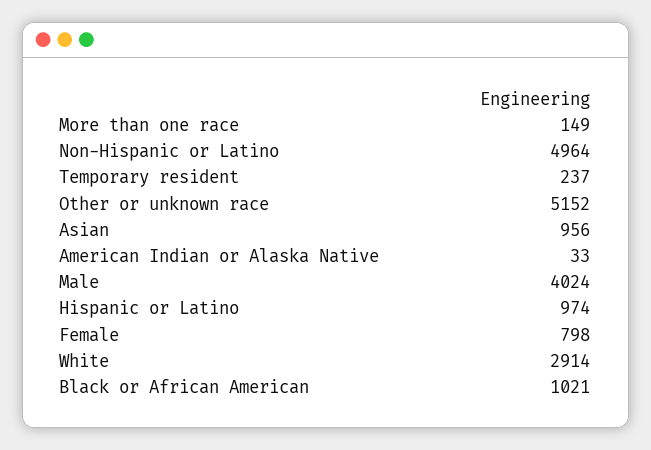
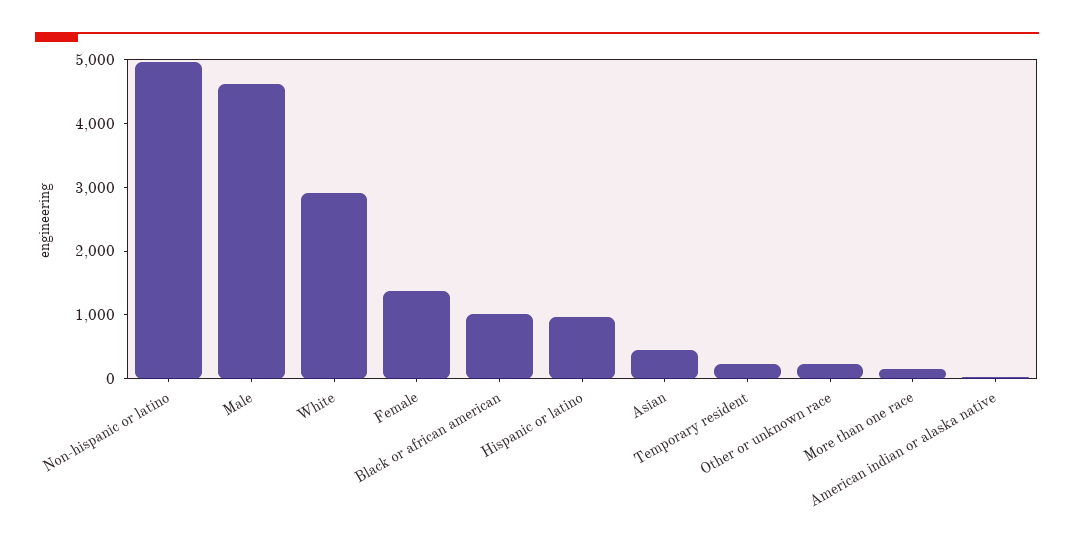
  {
    "More than one race": 149,
    "Non-Hispanic or Latino": 4964,
    "Temporary resident": 237,
-   "Other or unknown race": 5152,
+   "Other or unknown race": 200,
-   "Asian": 956,
+   "Asian": 400,
    "American Indian or Alaska Native": 33,
-   "Male": 4024,
+   "Male": 4600,
    "Hispanic or Latino": 974,
-   "Female": 798,
+   "Female": 1400,
    "White": 2914,
    "Black or African American": 1021
  }

